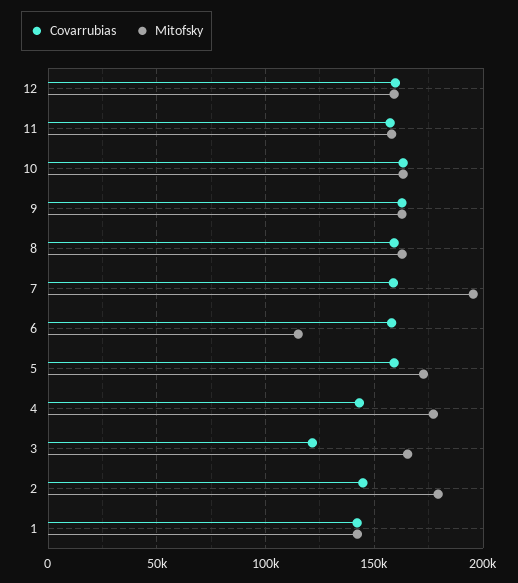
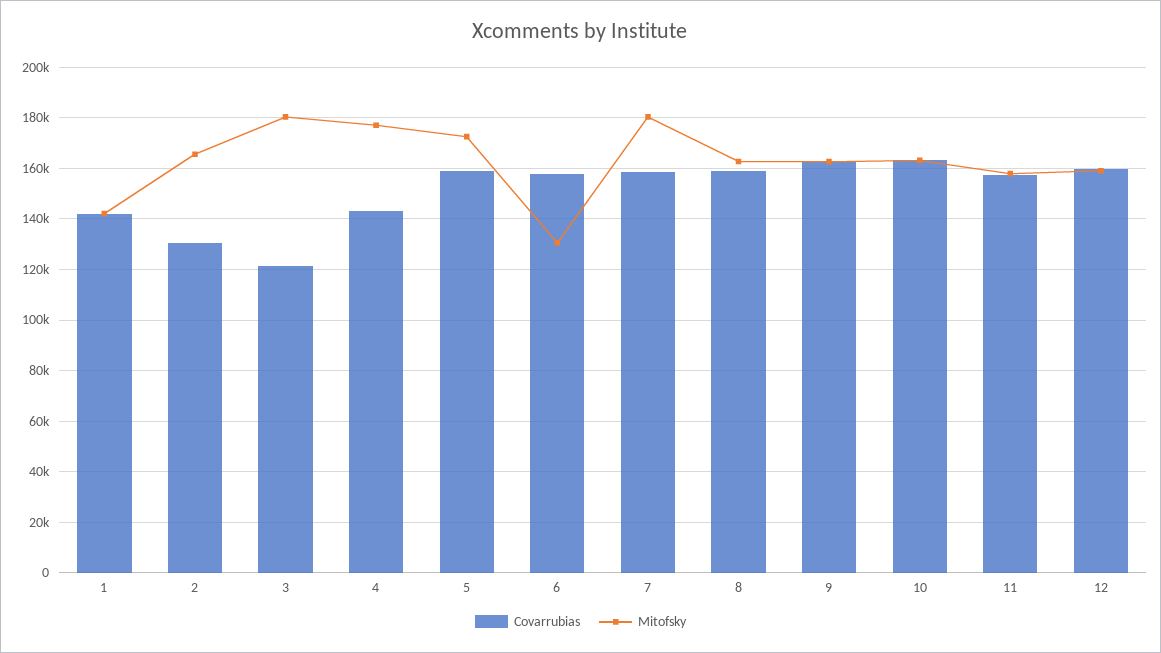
  {
    "Covarrubias": {
      "12": 160000,
      "11": 157500,
      "10": 162500,
      "9": 162500,
      "8": 160000,
      "7": 160000,
      "6": 157500,
      "5": 160000,
      "4": 142500,
      "3": 122500,
-     "2": 145000,
+     "2": 130000,
      "1": 142500
    },
    "Mitofsky": {
      "12": 160000,
      "11": 157500,
      "10": 162500,
      "9": 162500,
      "8": 162500,
-     "7": 195000,
+     "7": 180000,
-     "6": 115000,
+     "6": 130000,
      "5": 172500,
      "4": 177500,
-     "3": 165000,
+     "3": 180000,
-     "2": 180000,
+     "2": 165000,
      "1": 142500
    }
  }

